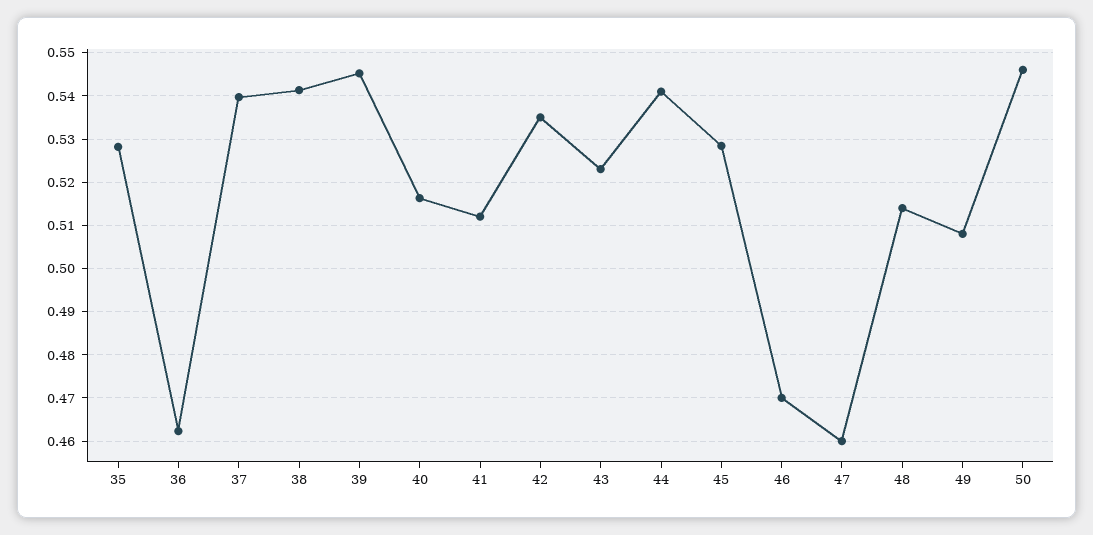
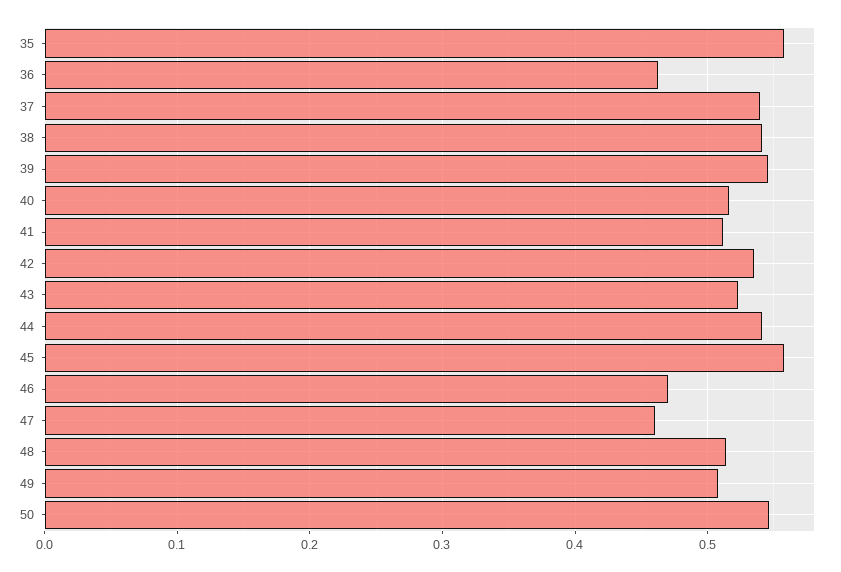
  {
-   "35": 0.528,
+   "35": 0.56,
    "36": 0.462,
    "37": 0.54,
    "38": 0.542,
    "39": 0.546,
    "40": 0.516,
    "41": 0.512,
    "42": 0.536,
    "43": 0.524,
    "44": 0.542,
-   "45": 0.528,
+   "45": 0.56,
    "46": 0.47,
    "47": 0.46,
    "48": 0.514,
    "49": 0.508,
    "50": 0.546
  }

